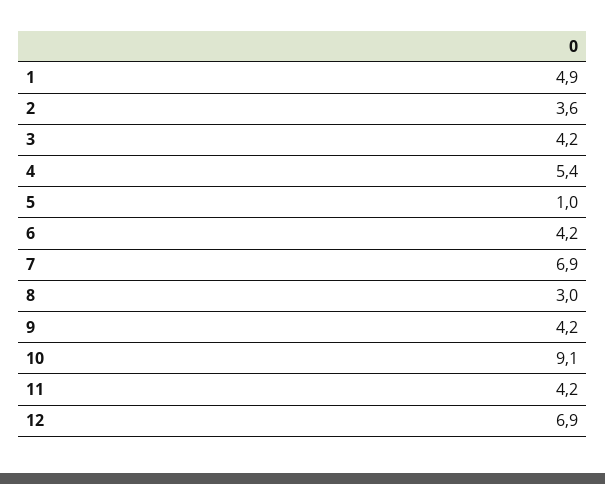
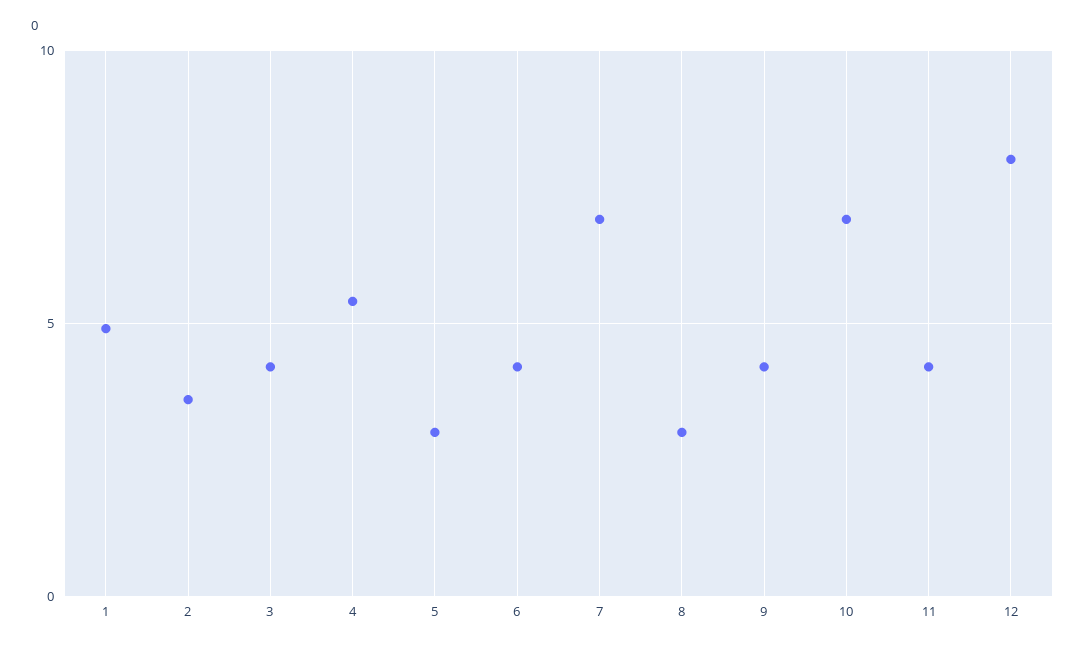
  {
    "1": 4.9,
    "2": 3.6,
    "3": 4.2,
    "4": 5.4,
-   "5": 1,
+   "5": 3,
    "6": 4.2,
    "7": 6.9,
    "8": 3,
    "9": 4.2,
-   "10": 9.1,
+   "10": 7,
    "11": 4.2,
-   "12": 6.9
+   "12": 8
  }

